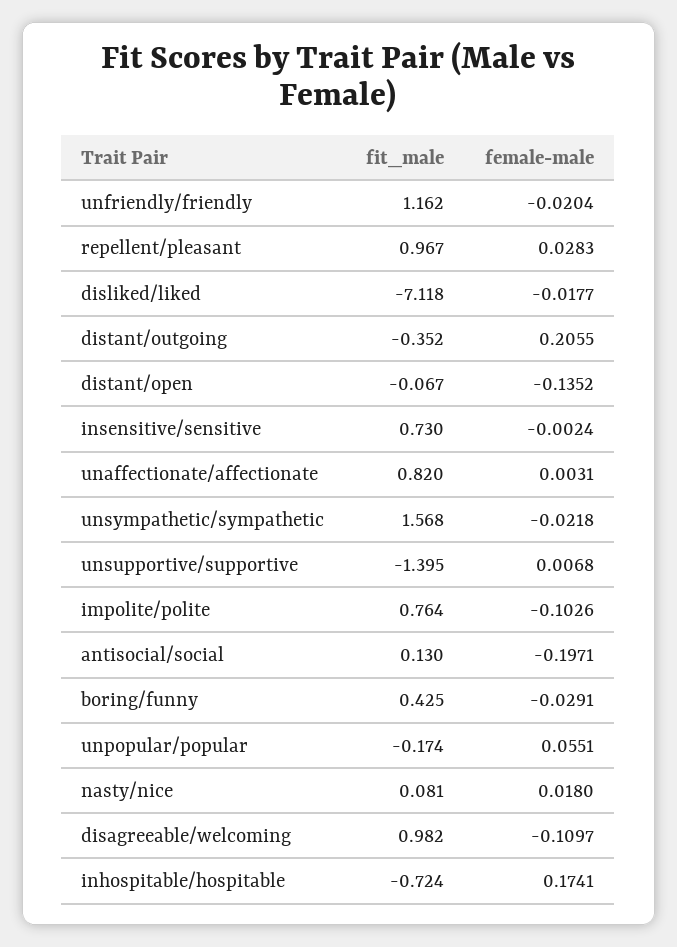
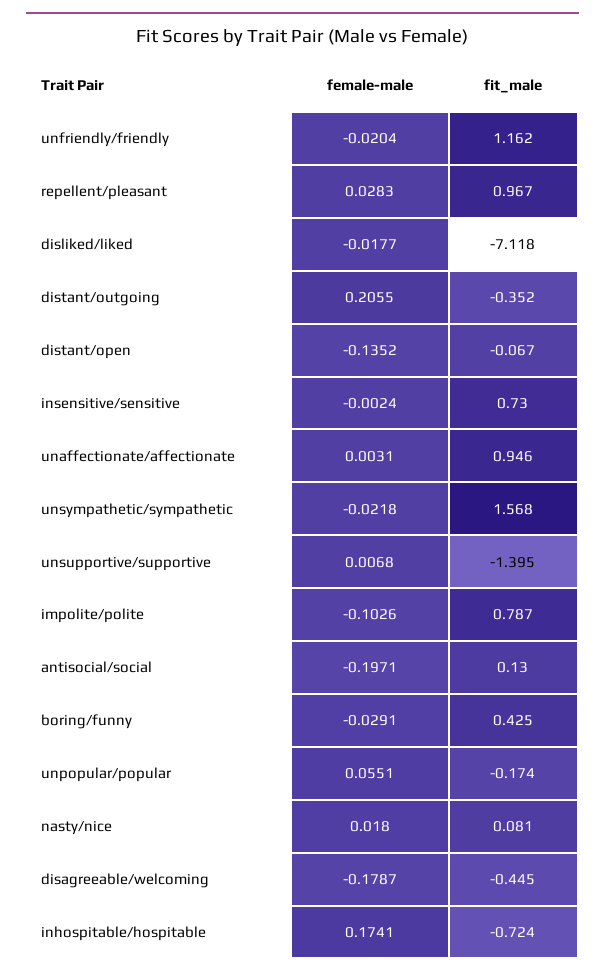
  {
    "fit_male": {
      "unfriendly/friendly": 1.162,
      "repellent/pleasant": 0.967,
      "disliked/liked": -7.118,
      "distant/outgoing": -0.352,
      "distant/open": -0.067,
      "insensitive/sensitive": 0.73,
-     "unaffectionate/affectionate": 0.82,
+     "unaffectionate/affectionate": 0.946,
      "unsympathetic/sympathetic": 1.568,
      "unsupportive/supportive": -1.395,
-     "impolite/polite": 0.764,
+     "impolite/polite": 0.787,
      "antisocial/social": 0.13,
      "boring/funny": 0.425,
      "unpopular/popular": -0.174,
      "nasty/nice": 0.081,
-     "disagreeable/welcoming": 0.982,
+     "disagreeable/welcoming": -0.445,
      "inhospitable/hospitable": -0.724
    },
    "female-male": {
      "unfriendly/friendly": -0.0204,
      "repellent/pleasant": 0.0283,
      "disliked/liked": -0.0177,
      "distant/outgoing": 0.2055,
      "distant/open": -0.1352,
      "insensitive/sensitive": -0.0024,
      "unaffectionate/affectionate": 0.0031,
      "unsympathetic/sympathetic": -0.0218,
      "unsupportive/supportive": 0.0068,
      "impolite/polite": -0.1026,
      "antisocial/social": -0.1971,
      "boring/funny": -0.0291,
      "unpopular/popular": 0.0551,
      "nasty/nice": 0.018,
-     "disagreeable/welcoming": -0.1097,
+     "disagreeable/welcoming": -0.1787,
      "inhospitable/hospitable": 0.1741
    }
  }

